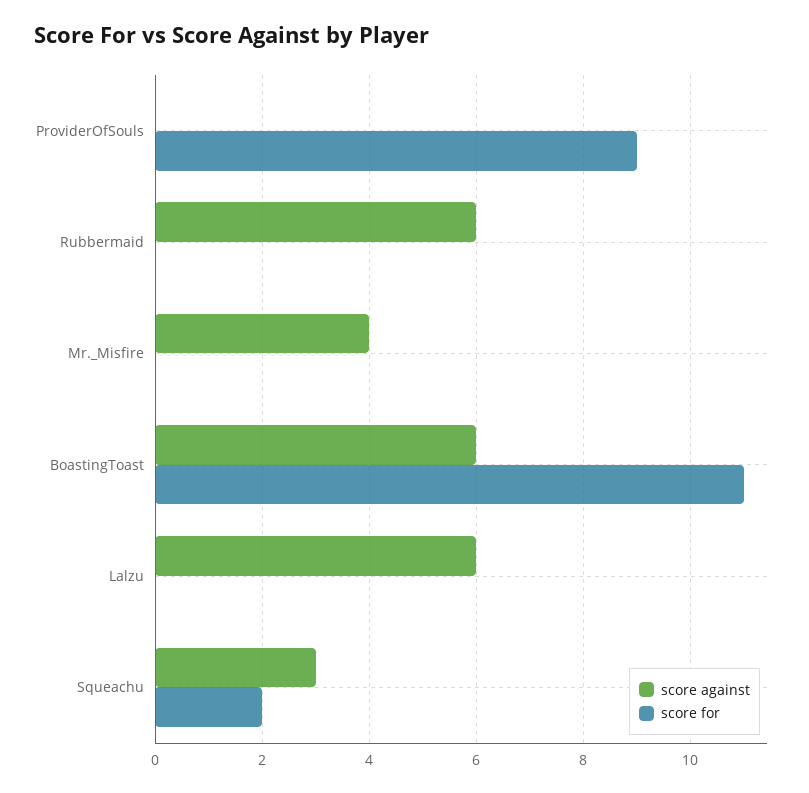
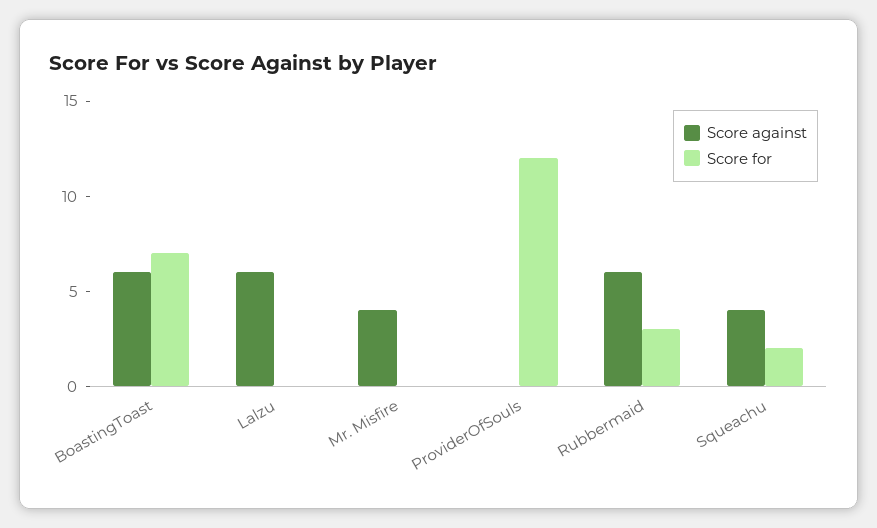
  {
    "score against": {
      "ProviderOfSouls": 0,
      "Rubbermaid": 6,
      "Mr._Misfire": 4,
      "BoastingToast": 6,
      "Lalzu": 6,
-     "Squeachu": 3
+     "Squeachu": 4
    },
    "score for": {
-     "ProviderOfSouls": 9,
+     "ProviderOfSouls": 12,
-     "Rubbermaid": 0,
+     "Rubbermaid": 3,
      "Mr._Misfire": 0,
-     "BoastingToast": 11,
+     "BoastingToast": 7,
      "Lalzu": 0,
      "Squeachu": 2
    }
  }

